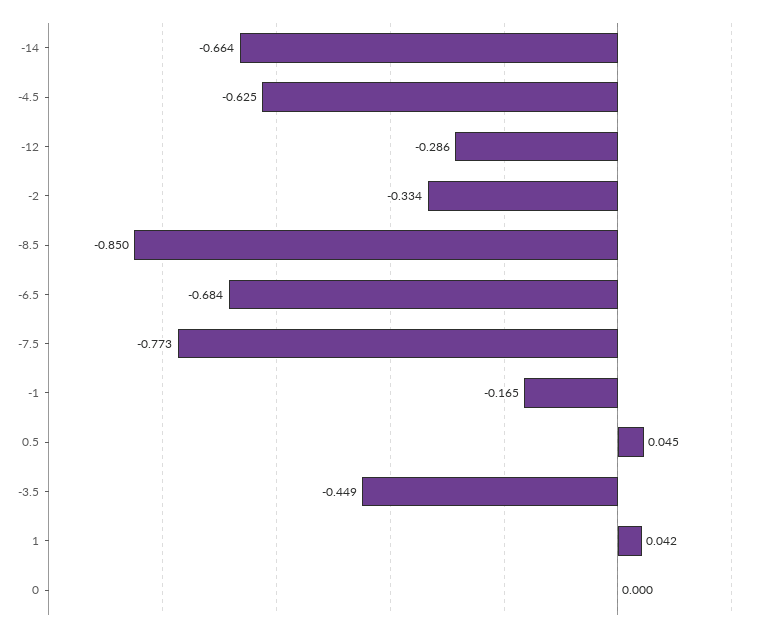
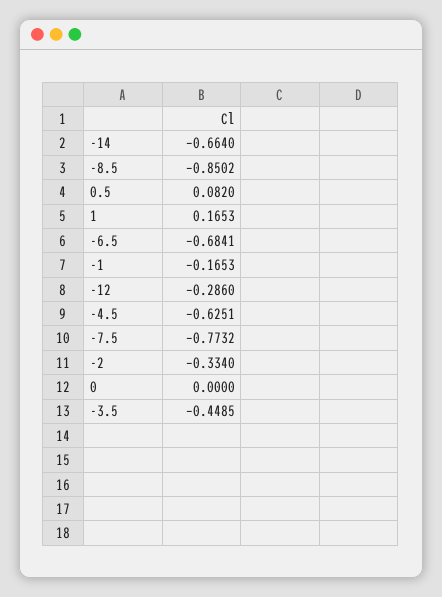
  {
    "-14": -0.664,
    "-4.5": -0.6251,
    "-12": -0.286,
    "-2": -0.334,
    "-8.5": -0.8502,
    "-6.5": -0.6841,
    "-7.5": -0.7732,
    "-1": -0.1653,
-   "0.5": 0.045,
+   "0.5": 0.082,
    "-3.5": -0.4485,
-   "1": 0.042,
+   "1": 0.1653,
    "0": 0
  }

